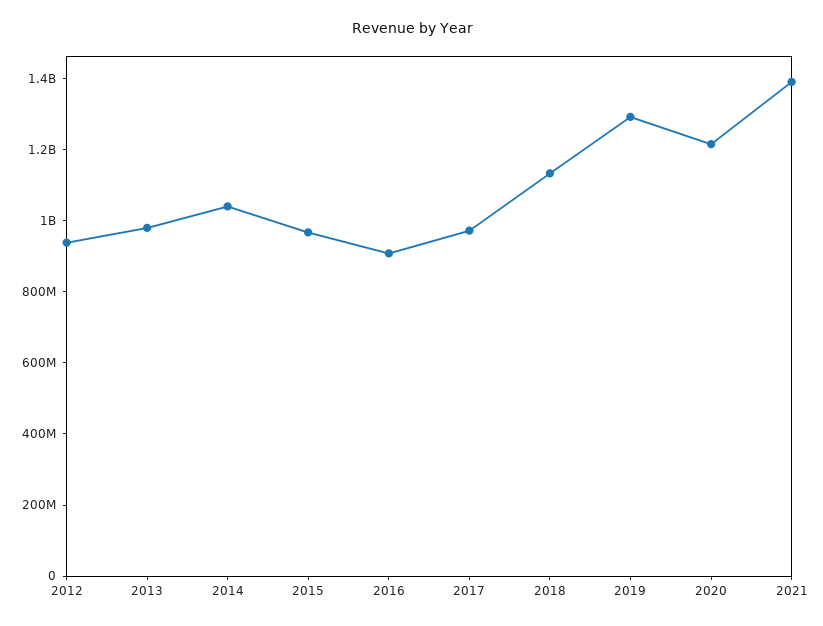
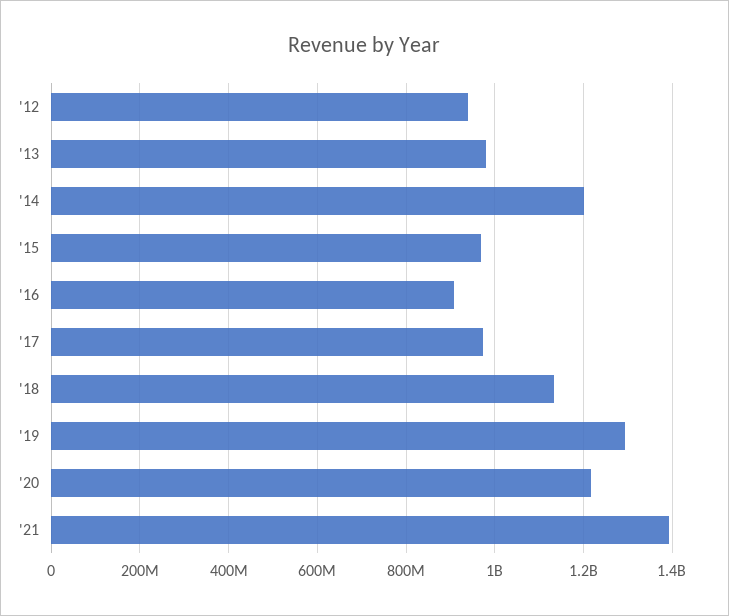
  {
    "2012": 940000000,
    "2013": 980000000,
-   "2014": 1050000000,
+   "2014": 1200000000,
    "2015": 960000000,
    "2016": 900000000,
    "2017": 980000000,
    "2018": 1140000000,
    "2019": 1300000000,
    "2020": 1220000000,
    "2021": 1400000000
  }

